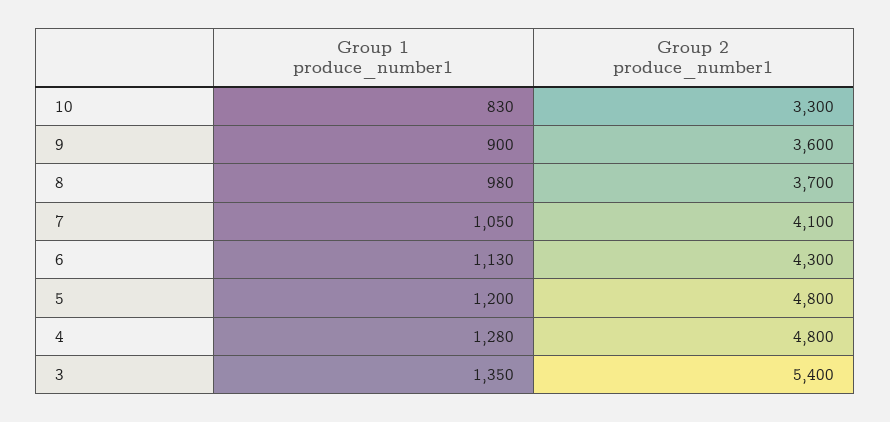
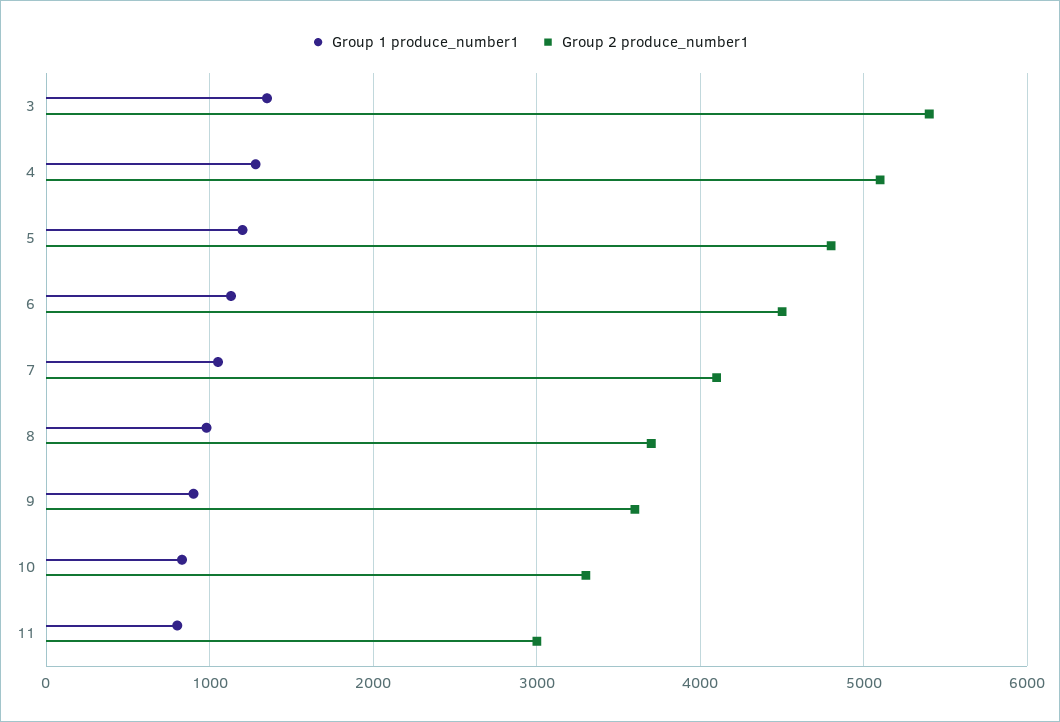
  {
    "Group 1 produce_number1": {
      "10": 830,
      "9": 900,
      "8": 980,
      "7": 1050,
      "6": 1130,
      "5": 1200,
      "4": 1280,
-     "3": 1350
+     "3": 1350,
+     "11": 800
    },
    "Group 2 produce_number1": {
      "10": 3300,
      "9": 3600,
      "8": 3700,
      "7": 4100,
-     "6": 4300,
+     "6": 4500,
      "5": 4800,
-     "4": 4800,
+     "4": 5100,
-     "3": 5400
+     "3": 5400,
+     "11": 3000
    }
  }

